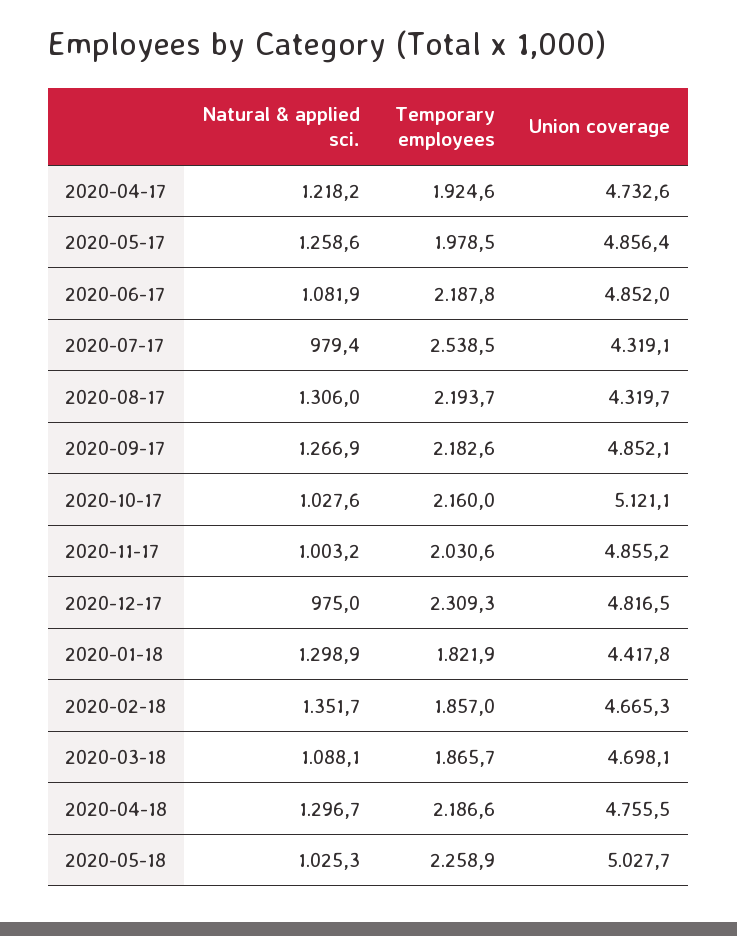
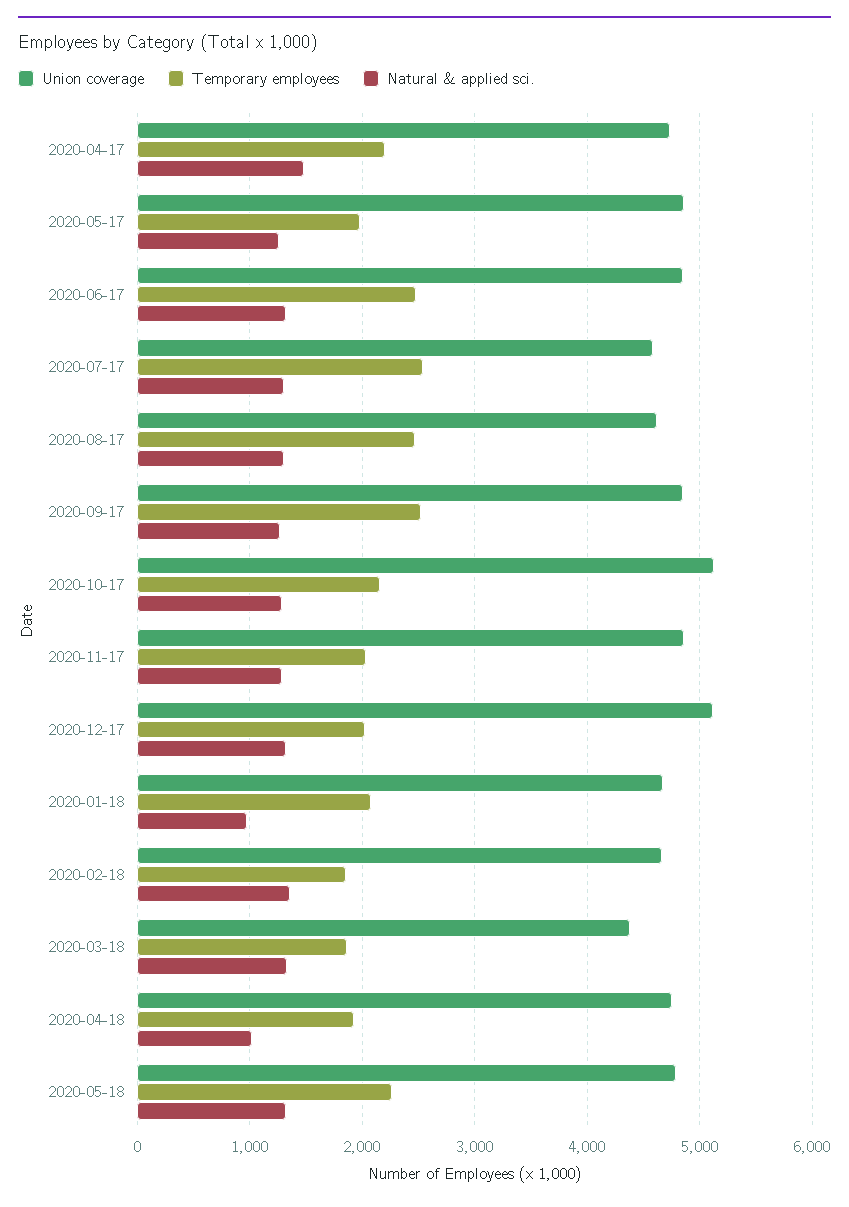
  {
    "Natural & applied sci.": {
-     "2020-04-17": 1218.2,
+     "2020-04-17": 1500,
      "2020-05-17": 1258.6,
-     "2020-06-17": 1081.9,
+     "2020-06-17": 1300,
-     "2020-07-17": 979.4,
+     "2020-07-17": 1300,
      "2020-08-17": 1306,
      "2020-09-17": 1266.9,
-     "2020-10-17": 1027.6,
+     "2020-10-17": 1300,
-     "2020-11-17": 1003.2,
+     "2020-11-17": 1300,
-     "2020-12-17": 975,
+     "2020-12-17": 1300,
-     "2020-01-18": 1298.9,
+     "2020-01-18": 1000,
      "2020-02-18": 1351.7,
-     "2020-03-18": 1088.1,
+     "2020-03-18": 1300,
-     "2020-04-18": 1296.7,
+     "2020-04-18": 1000,
-     "2020-05-18": 1025.3
+     "2020-05-18": 1300
    },
    "Temporary employees": {
-     "2020-04-17": 1924.6,
+     "2020-04-17": 2200,
      "2020-05-17": 1978.5,
-     "2020-06-17": 2187.8,
+     "2020-06-17": 2500,
      "2020-07-17": 2538.5,
-     "2020-08-17": 2193.7,
+     "2020-08-17": 2500,
-     "2020-09-17": 2182.6,
+     "2020-09-17": 2500,
      "2020-10-17": 2160,
      "2020-11-17": 2030.6,
-     "2020-12-17": 2309.3,
+     "2020-12-17": 2000,
-     "2020-01-18": 1821.9,
+     "2020-01-18": 2100,
      "2020-02-18": 1857,
      "2020-03-18": 1865.7,
-     "2020-04-18": 2186.6,
+     "2020-04-18": 1900,
      "2020-05-18": 2258.9
    },
    "Union coverage": {
      "2020-04-17": 4732.6,
      "2020-05-17": 4856.4,
      "2020-06-17": 4852,
-     "2020-07-17": 4319.1,
+     "2020-07-17": 4600,
-     "2020-08-17": 4319.7,
+     "2020-08-17": 4600,
      "2020-09-17": 4852.1,
      "2020-10-17": 5121.1,
      "2020-11-17": 4855.2,
-     "2020-12-17": 4816.5,
+     "2020-12-17": 5100,
-     "2020-01-18": 4417.8,
+     "2020-01-18": 4700,
      "2020-02-18": 4665.3,
-     "2020-03-18": 4698.1,
+     "2020-03-18": 4400,
      "2020-04-18": 4755.5,
-     "2020-05-18": 5027.7
+     "2020-05-18": 4800
    }
  }

